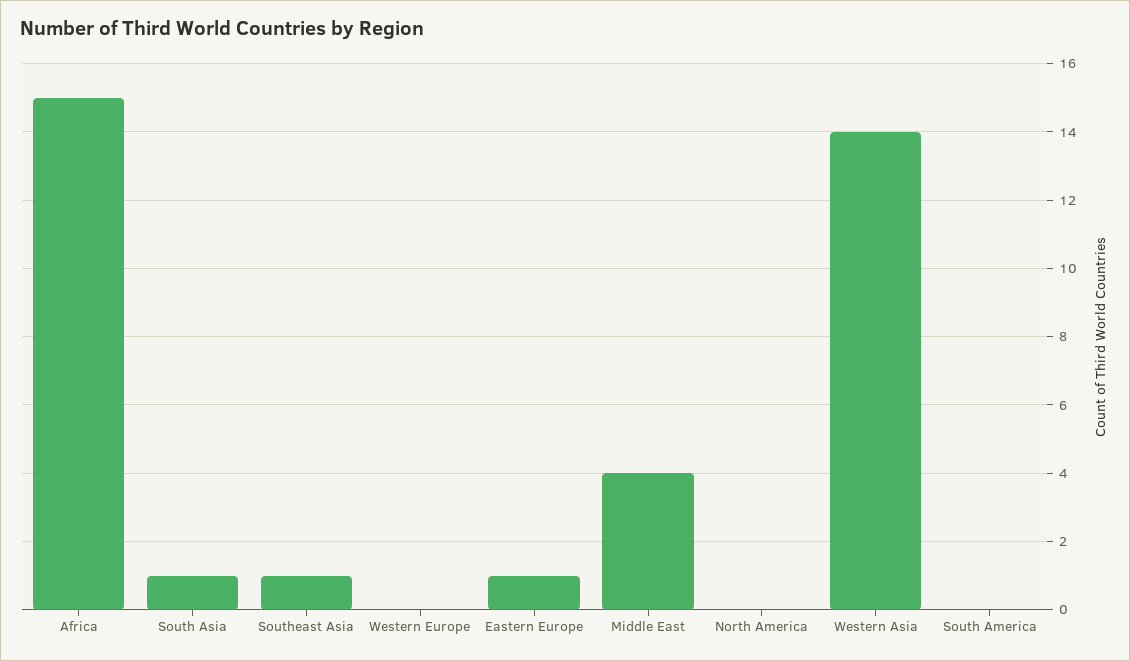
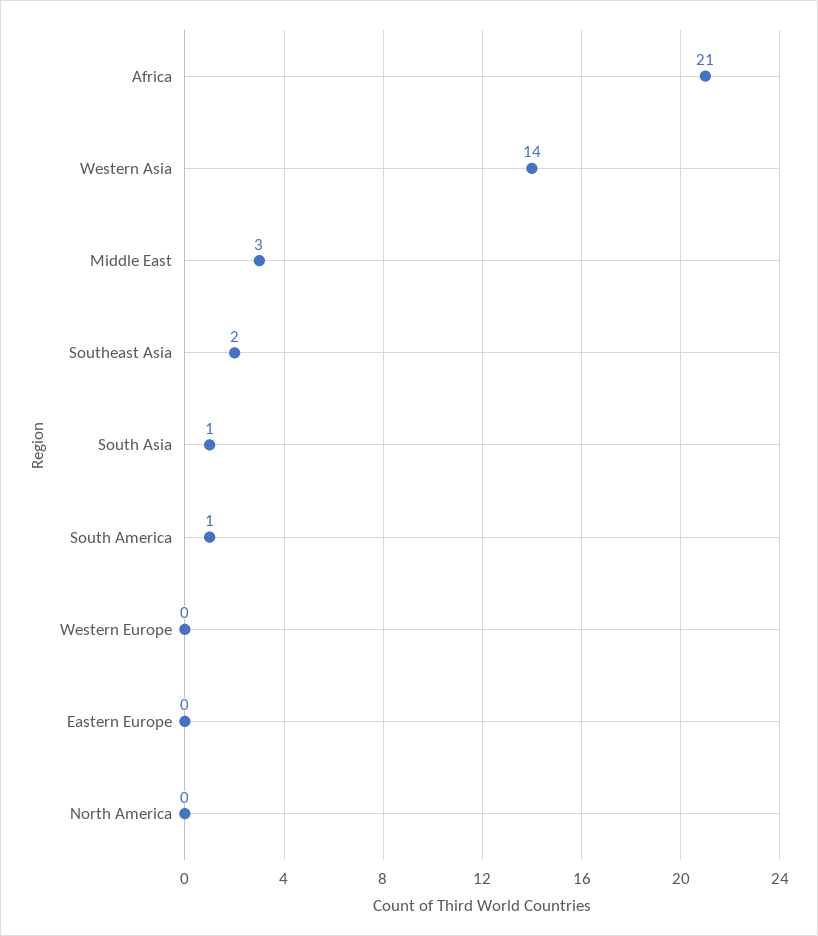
  {
-   "Africa": 15,
+   "Africa": 21,
    "South Asia": 1,
-   "Southeast Asia": 1,
+   "Southeast Asia": 2,
    "Western Europe": 0,
-   "Eastern Europe": 1,
+   "Eastern Europe": 0,
-   "Middle East": 4,
+   "Middle East": 3,
    "North America": 0,
    "Western Asia": 14,
-   "South America": 0
+   "South America": 1
  }

